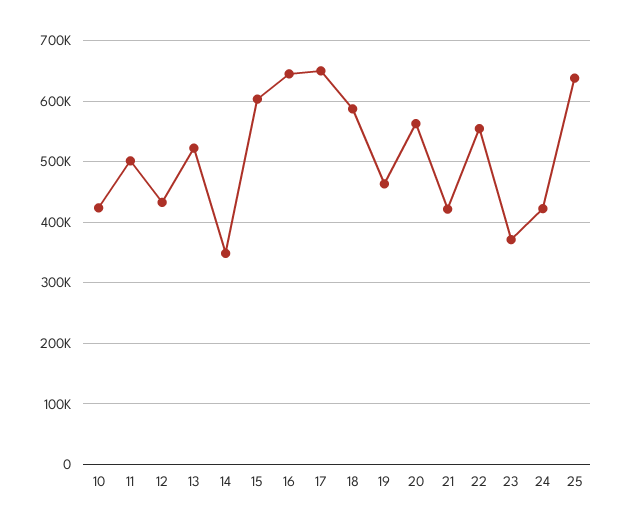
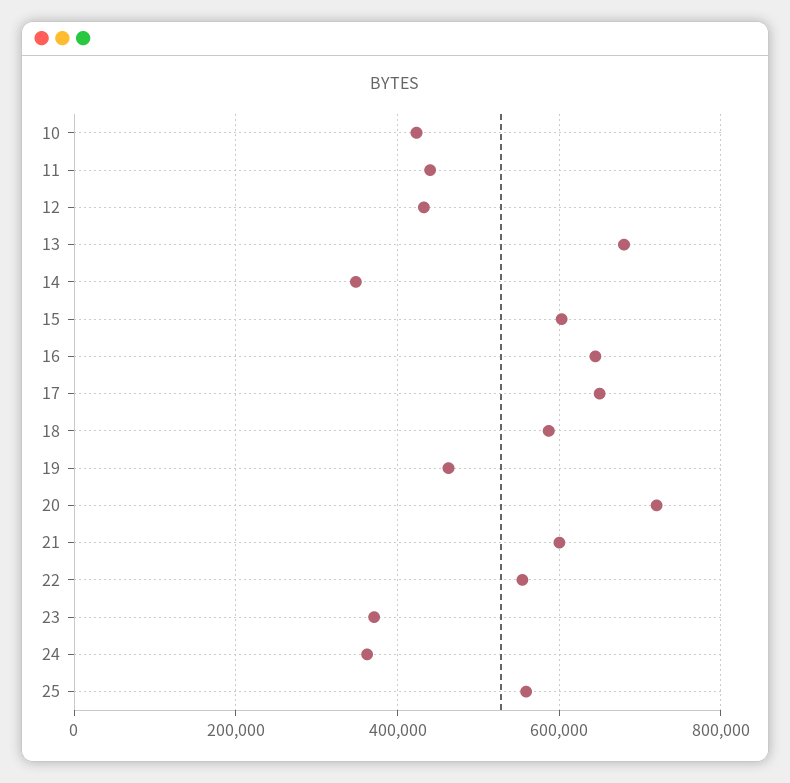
  {
    "10": 420000,
-   "11": 500000,
+   "11": 440000,
    "12": 430000,
-   "13": 520000,
+   "13": 680000,
    "14": 350000,
    "15": 600000,
    "16": 640000,
    "17": 650000,
    "18": 590000,
    "19": 460000,
-   "20": 560000,
+   "20": 720000,
-   "21": 420000,
+   "21": 600000,
    "22": 550000,
    "23": 370000,
-   "24": 420000,
+   "24": 360000,
-   "25": 640000
+   "25": 560000
  }

